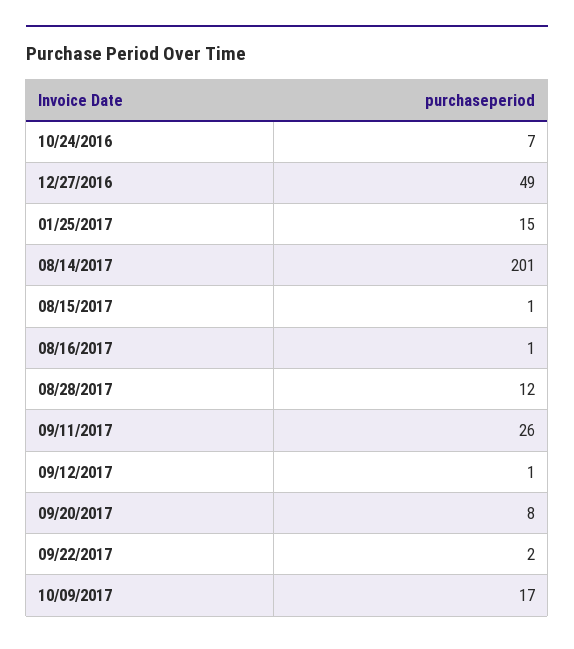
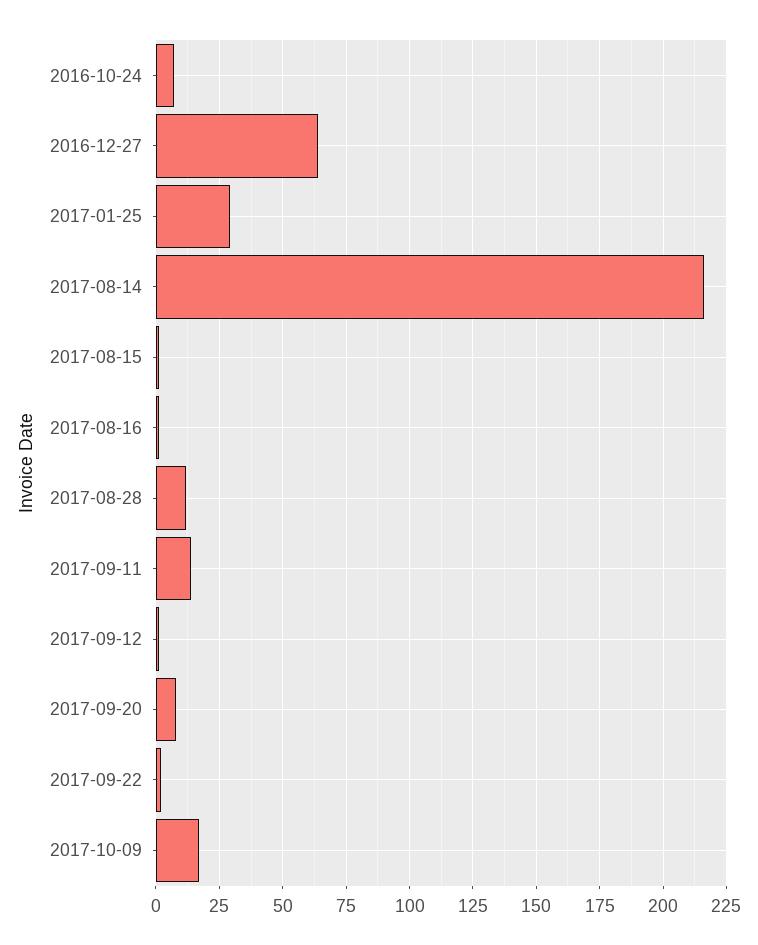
  {
    "10/24/2016": 7,
-   "12/27/2016": 49,
+   "12/27/2016": 65,
-   "01/25/2017": 15,
+   "01/25/2017": 30,
-   "08/14/2017": 201,
+   "08/14/2017": 215,
    "08/15/2017": 1,
    "08/16/2017": 1,
    "08/28/2017": 12,
-   "09/11/2017": 26,
+   "09/11/2017": 15,
    "09/12/2017": 1,
    "09/20/2017": 8,
    "09/22/2017": 2,
    "10/09/2017": 17
  }

